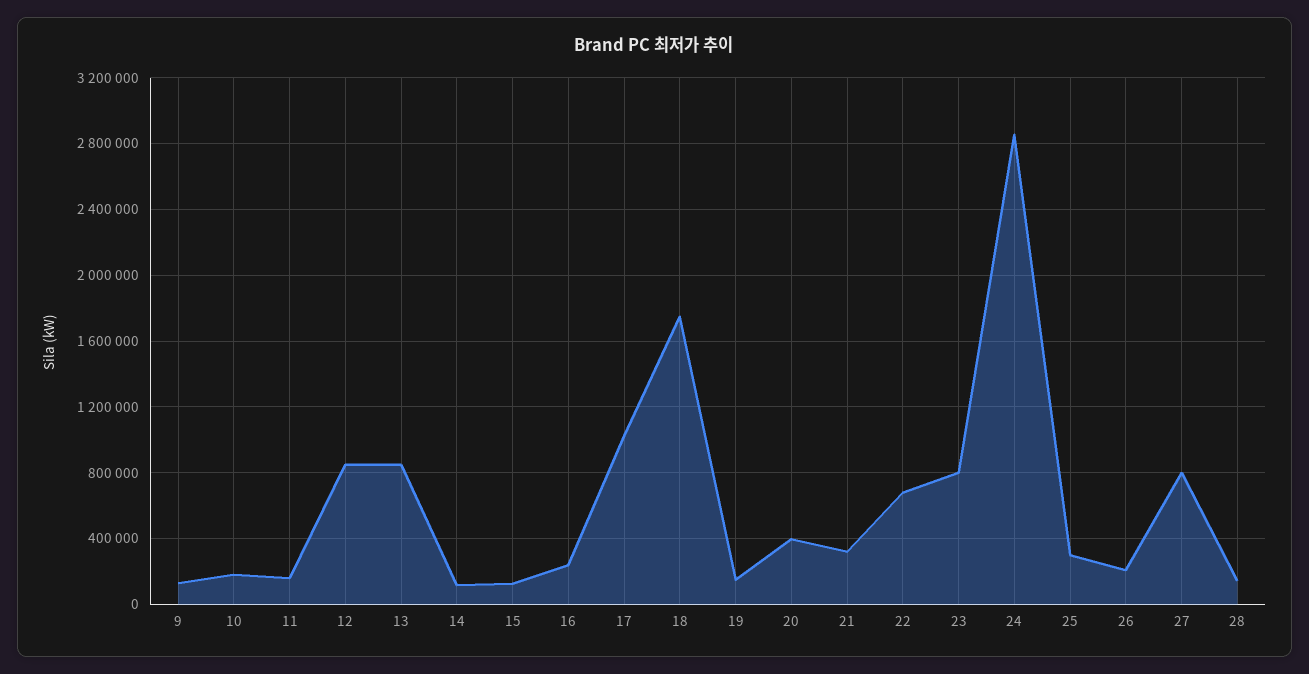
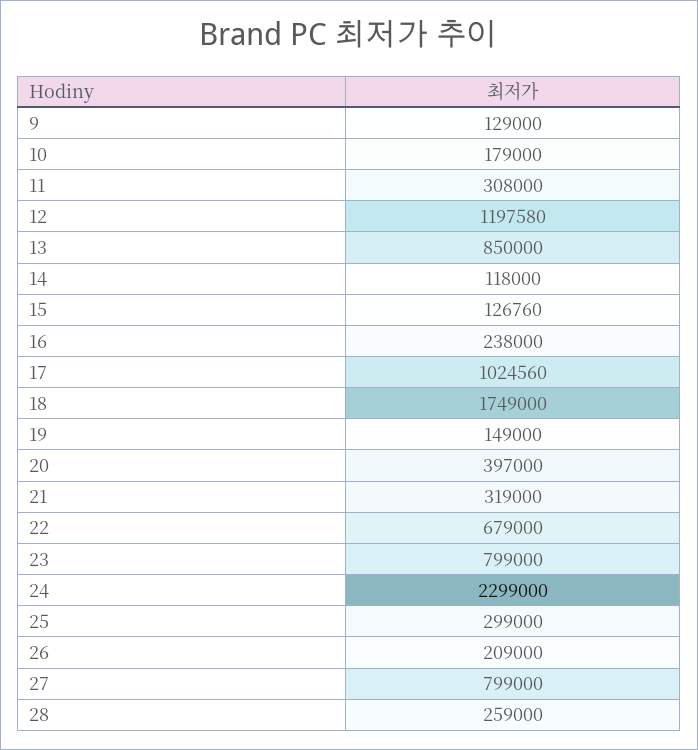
  {
    "9": 129000,
    "10": 179000,
-   "11": 150000,
+   "11": 308000,
-   "12": 850000,
+   "12": 1197580,
    "13": 850000,
    "14": 118000,
    "15": 126760,
    "16": 238000,
    "17": 1024560,
    "18": 1749000,
    "19": 149000,
    "20": 397000,
    "21": 319000,
    "22": 679000,
    "23": 799000,
-   "24": 2850000,
+   "24": 2299000,
    "25": 299000,
    "26": 209000,
    "27": 799000,
-   "28": 150000
+   "28": 259000
  }

